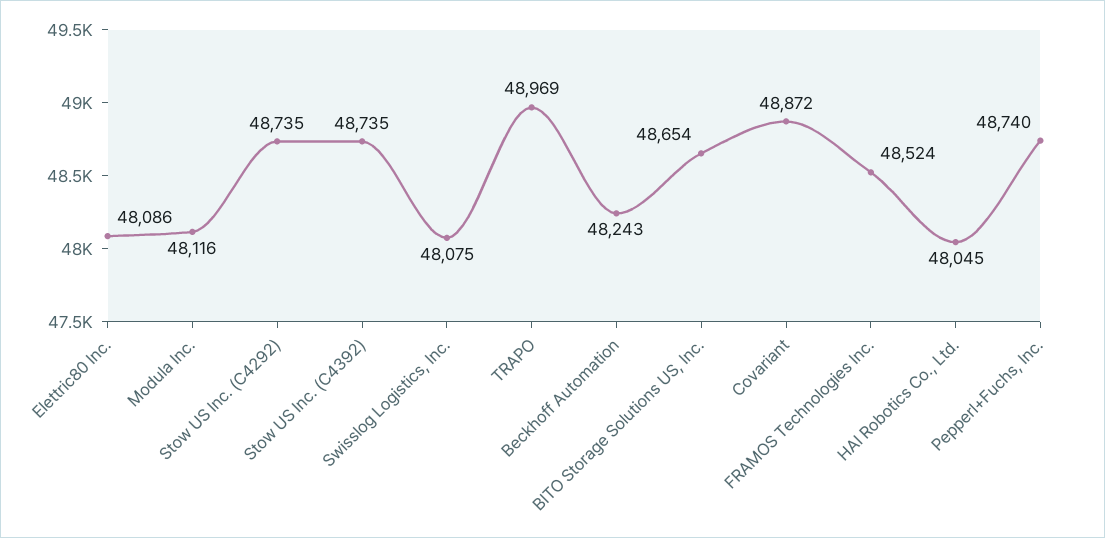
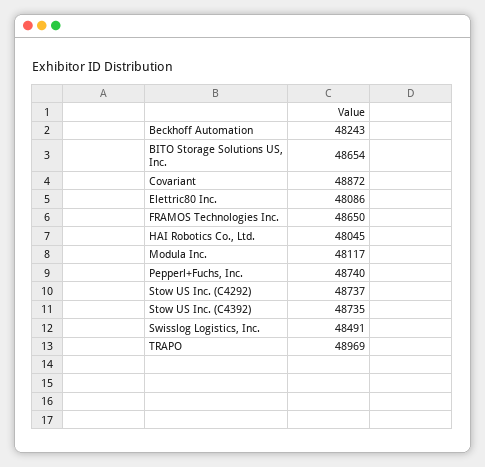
  {
    "Elettric80 Inc.": 48086,
-   "Modula Inc.": 48116,
+   "Modula Inc.": 48117,
-   "Stow US Inc. (C4292)": 48735,
+   "Stow US Inc. (C4292)": 48737,
    "Stow US Inc. (C4392)": 48735,
-   "Swisslog Logistics, Inc.": 48075,
+   "Swisslog Logistics, Inc.": 48491,
    "TRAPO": 48969,
    "Beckhoff Automation": 48243,
    "BITO Storage Solutions US, Inc.": 48654,
    "Covariant": 48872,
-   "FRAMOS Technologies Inc.": 48524,
+   "FRAMOS Technologies Inc.": 48650,
    "HAI Robotics Co., Ltd.": 48045,
    "Pepperl+Fuchs, Inc.": 48740
  }

